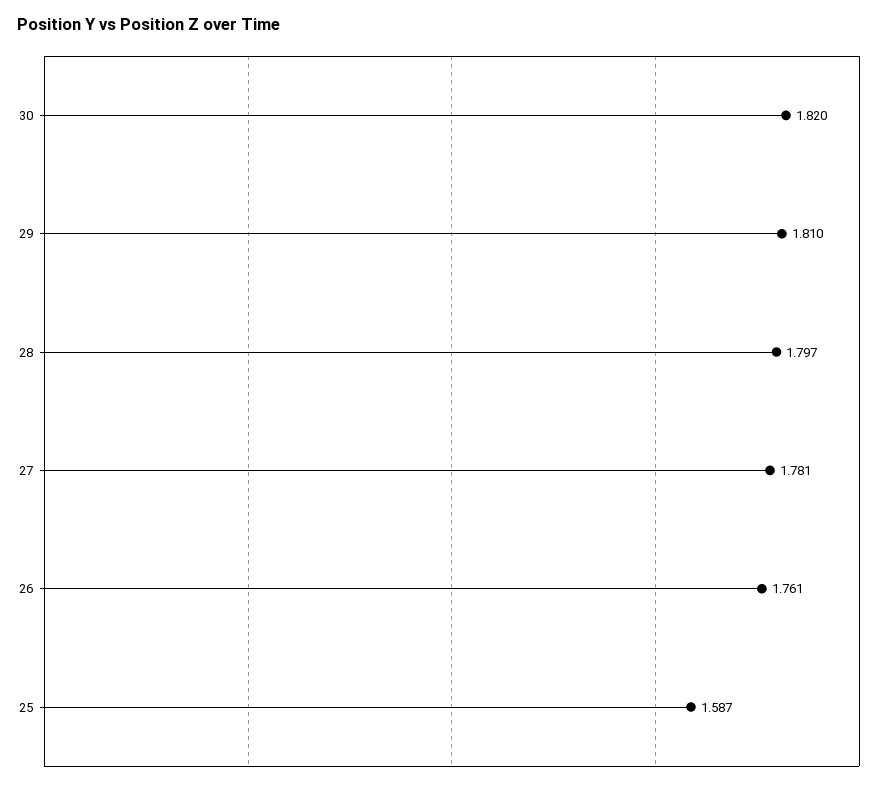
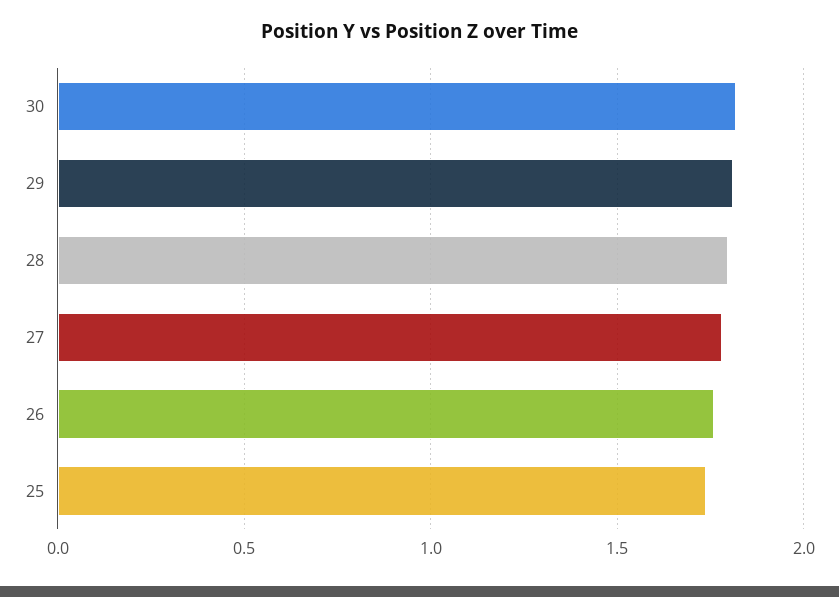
  {
    "30": 1.82,
    "29": 1.81,
    "28": 1.797,
    "27": 1.781,
    "26": 1.761,
-   "25": 1.587
+   "25": 1.75
  }

